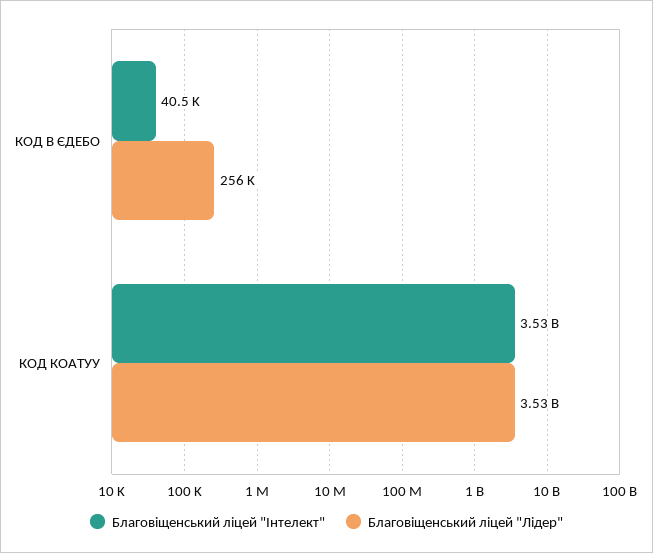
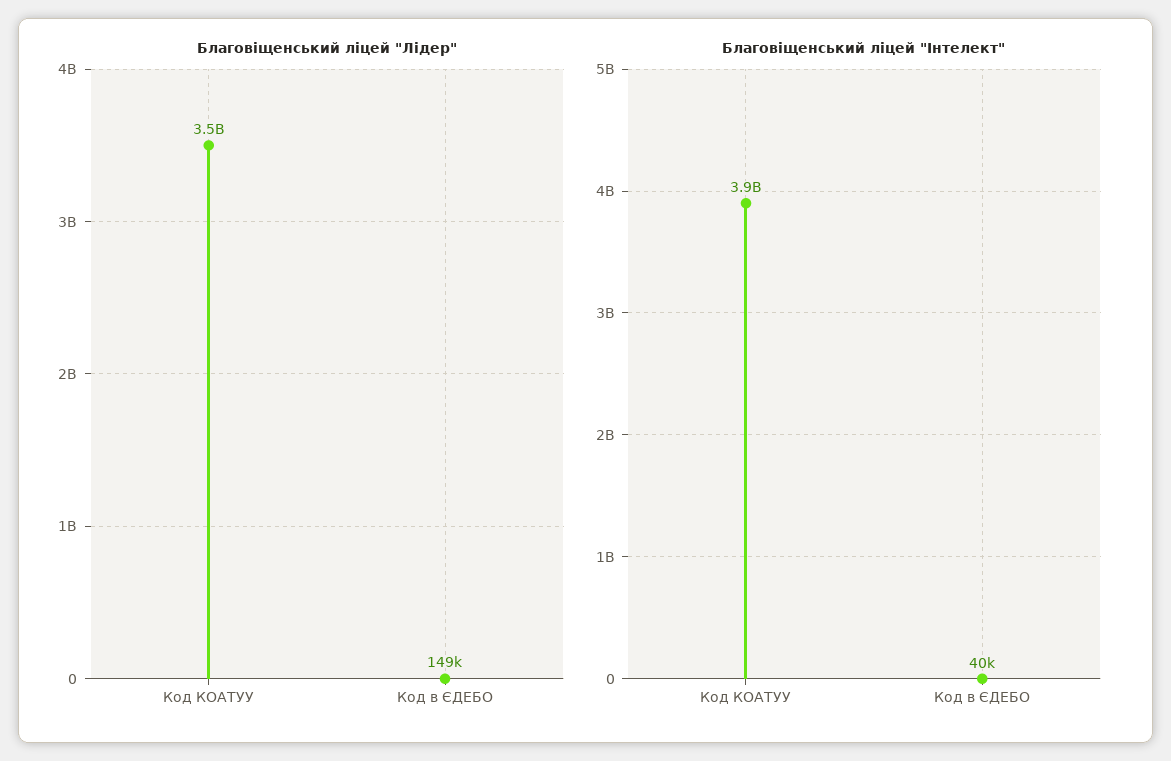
  {
    "Благовіщенський ліцей \"Інтелект\"": {
      "КОД В ЄДЕБО": 40500,
-     "КОД КОАТУУ": 3530000000
+     "КОД КОАТУУ": 3900000000
    },
    "Благовіщенський ліцей \"Лідер\"": {
-     "КОД В ЄДЕБО": 256000,
+     "КОД В ЄДЕБО": 149000,
      "КОД КОАТУУ": 3530000000
    }
  }

